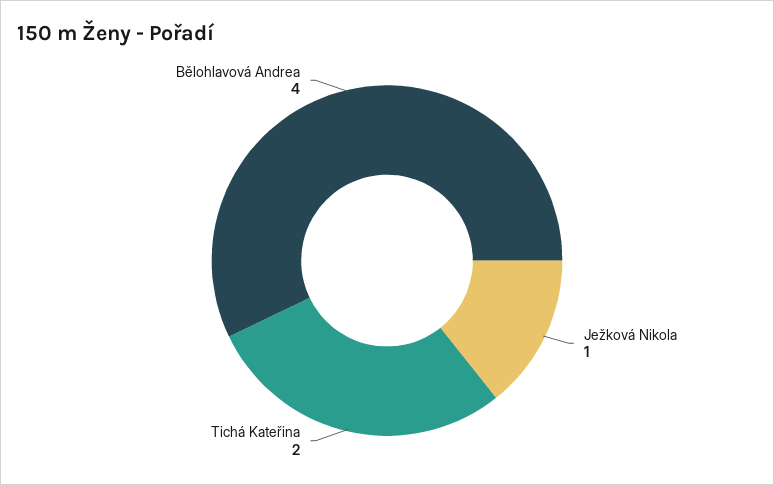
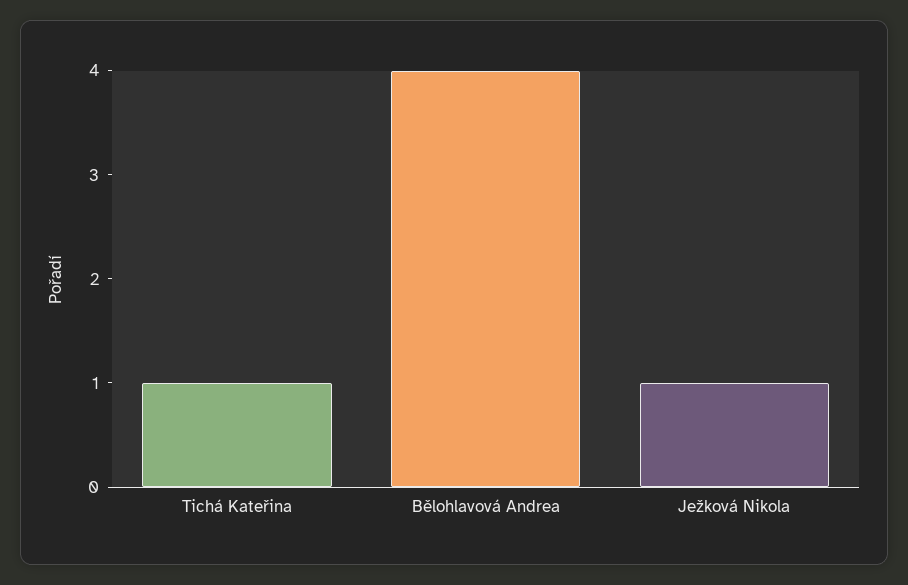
  {
    "Ježková Nikola": 1,
-   "Tichá Kateřina": 2,
+   "Tichá Kateřina": 1,
    "Bělohlavová Andrea": 4
  }

